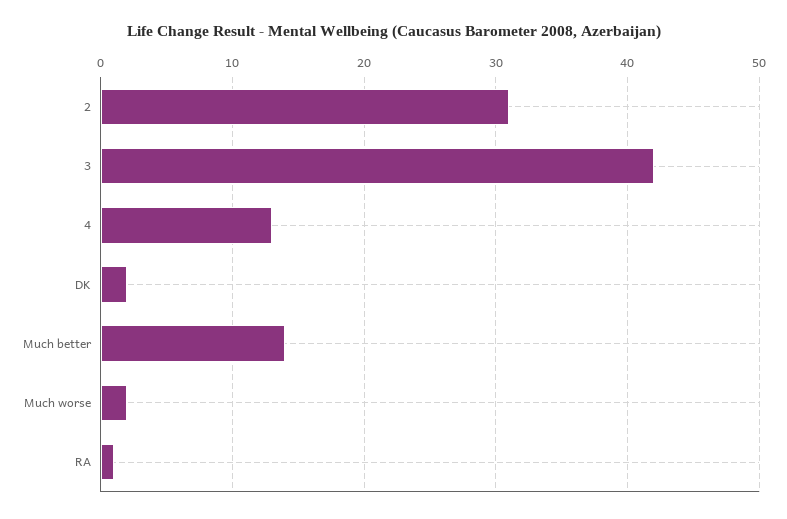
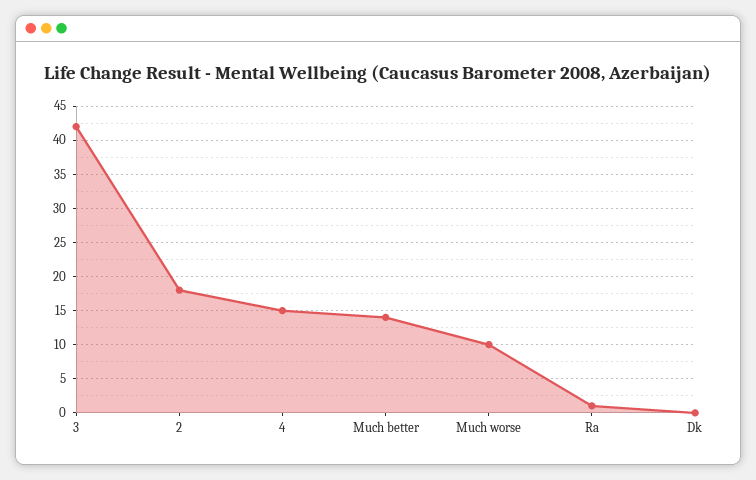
  {
-   "2": 31,
+   "2": 18,
    "3": 42,
-   "4": 13,
+   "4": 15,
-   "DK": 2,
+   "DK": 0,
    "Much better": 14,
-   "Much worse": 2,
+   "Much worse": 10,
    "RA": 1
  }

